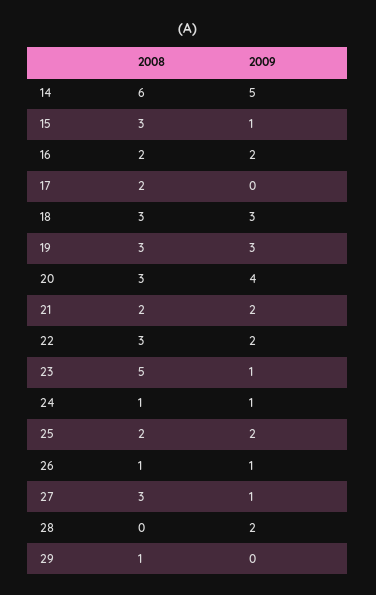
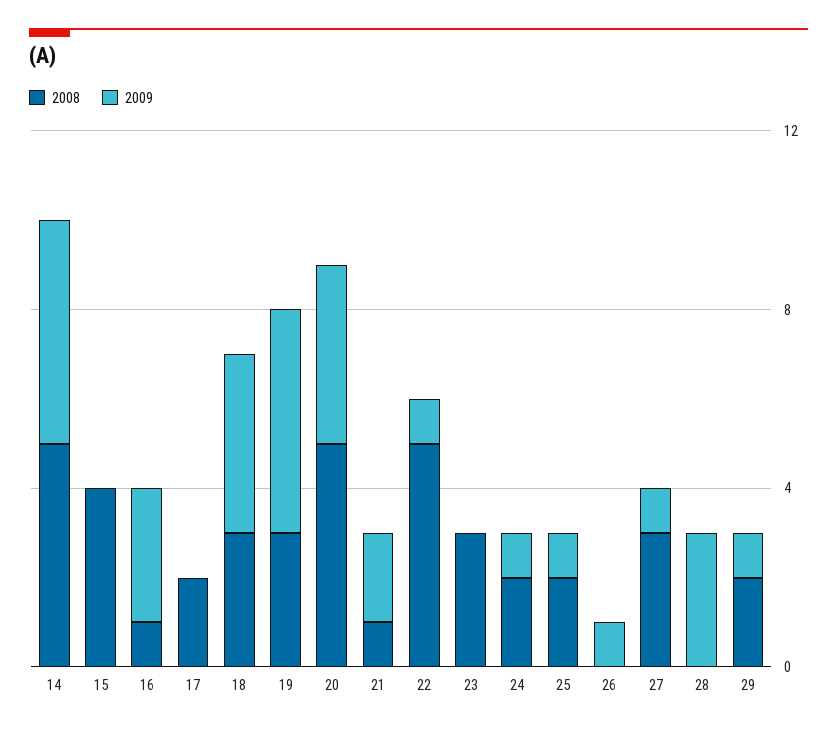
  {
    "2008": {
-     "14": 6,
+     "14": 5,
-     "15": 3,
+     "15": 4,
-     "16": 2,
+     "16": 1,
      "17": 2,
      "18": 3,
      "19": 3,
-     "20": 3,
+     "20": 5,
-     "21": 2,
+     "21": 1,
-     "22": 3,
+     "22": 5,
-     "23": 5,
+     "23": 3,
-     "24": 1,
+     "24": 2,
      "25": 2,
-     "26": 1,
+     "26": 0,
      "27": 3,
      "28": 0,
-     "29": 1
+     "29": 2
    },
    "2009": {
      "14": 5,
-     "15": 1,
+     "15": 0,
-     "16": 2,
+     "16": 3,
      "17": 0,
-     "18": 3,
+     "18": 4,
-     "19": 3,
+     "19": 5,
      "20": 4,
      "21": 2,
-     "22": 2,
+     "22": 1,
-     "23": 1,
+     "23": 0,
      "24": 1,
-     "25": 2,
+     "25": 1,
      "26": 1,
      "27": 1,
-     "28": 2,
+     "28": 3,
-     "29": 0
+     "29": 1
    }
  }

